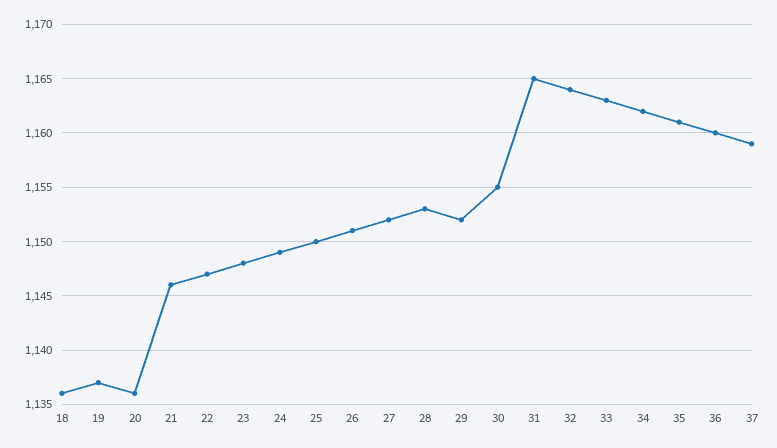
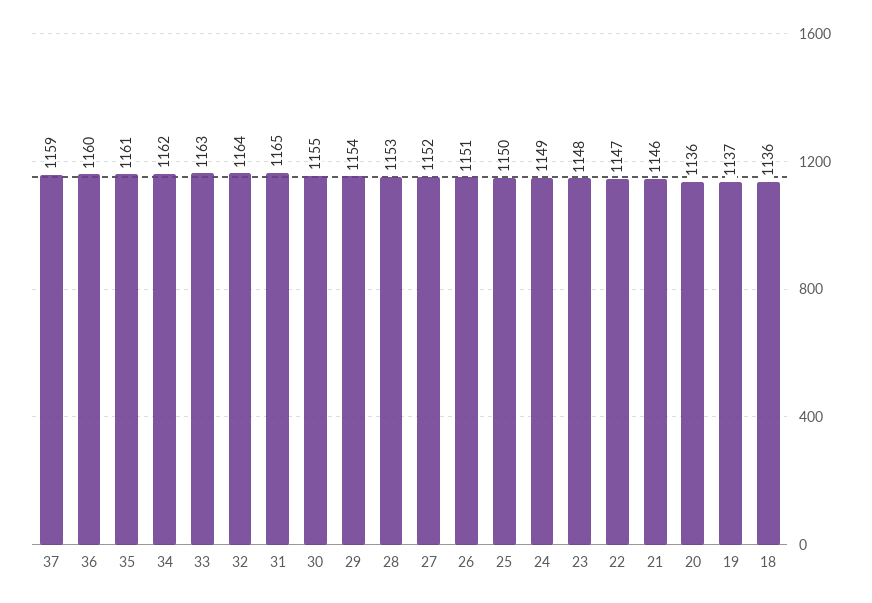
  {
    "18": 1136,
    "19": 1137,
    "20": 1136,
    "21": 1146,
    "22": 1147,
    "23": 1148,
    "24": 1149,
    "25": 1150,
    "26": 1151,
    "27": 1152,
    "28": 1153,
-   "29": 1152,
+   "29": 1154,
    "30": 1155,
    "31": 1165,
    "32": 1164,
    "33": 1163,
    "34": 1162,
    "35": 1161,
    "36": 1160,
    "37": 1159
  }

